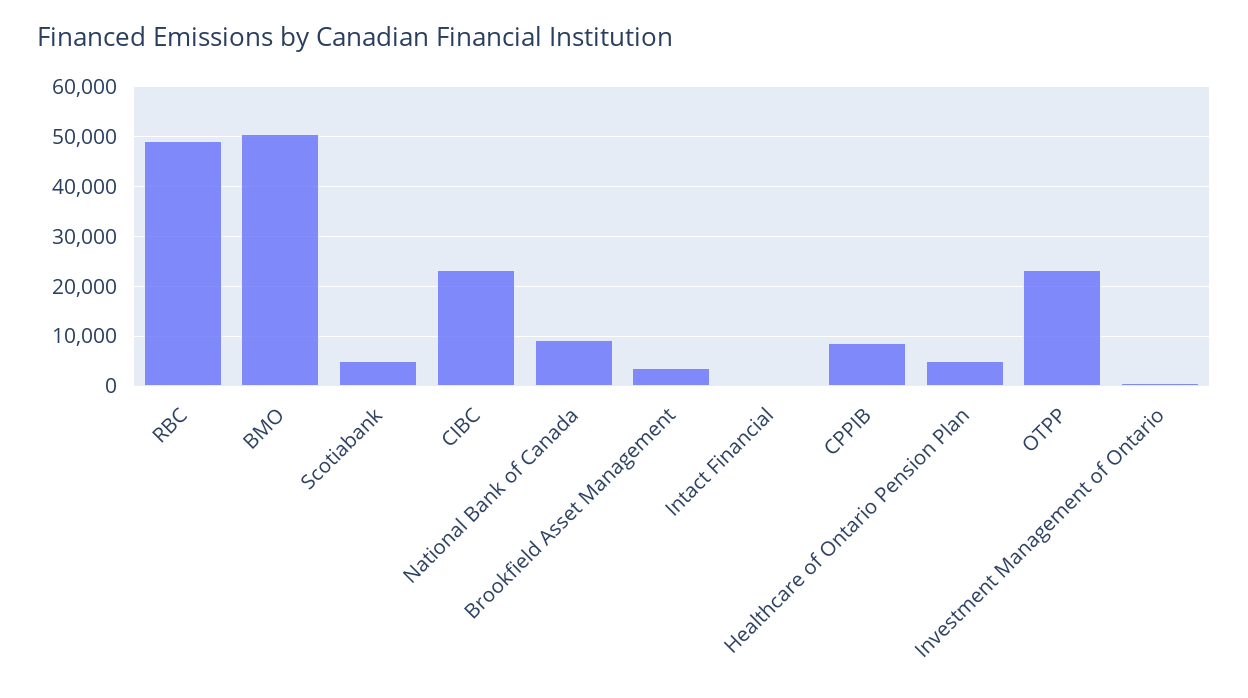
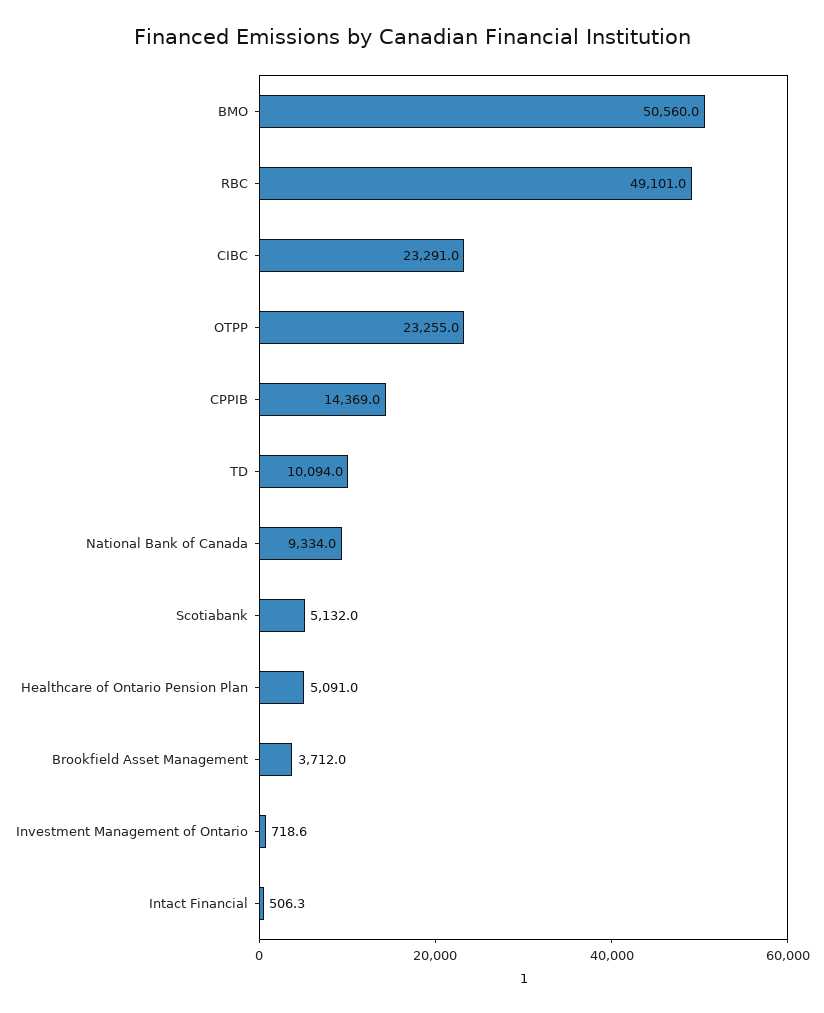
  {
    "RBC": 49101,
    "BMO": 50560,
    "Scotiabank": 5132,
    "CIBC": 23291,
    "National Bank of Canada": 9334,
    "Brookfield Asset Management": 3712,
    "Intact Financial": 506.3,
-   "CPPIB": 8000,
+   "CPPIB": 14369,
    "Healthcare of Ontario Pension Plan": 5091,
    "OTPP": 23255,
-   "Investment Management of Ontario": 718.6
+   "Investment Management of Ontario": 718.6,
+   "TD": 10094
  }

